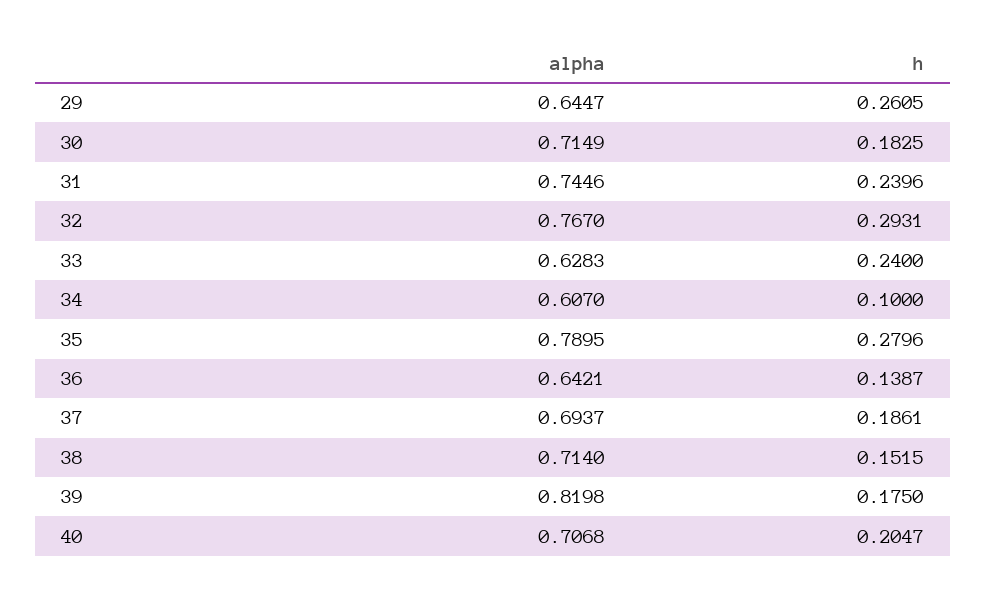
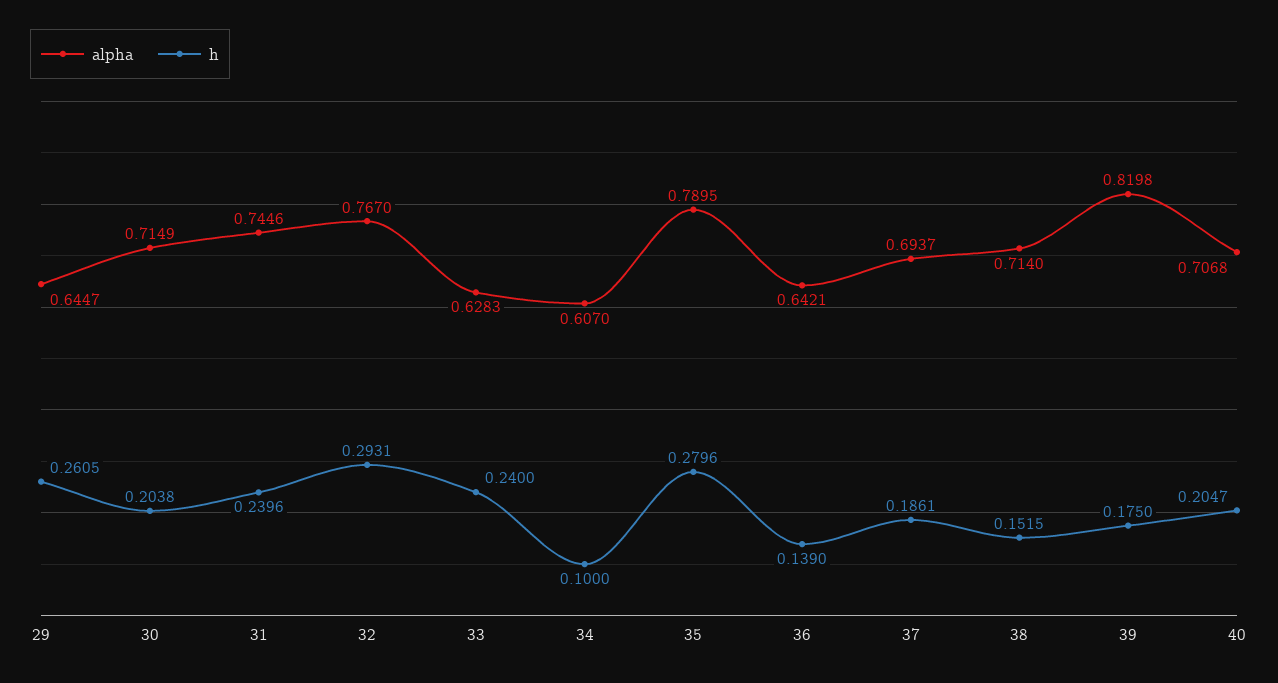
  {
    "alpha": {
      "29": 0.6447,
      "30": 0.7149,
      "31": 0.7446,
      "32": 0.767,
      "33": 0.6283,
      "34": 0.607,
      "35": 0.7895,
      "36": 0.6421,
      "37": 0.6937,
      "38": 0.714,
      "39": 0.8198,
      "40": 0.7068
    },
    "h": {
      "29": 0.2605,
-     "30": 0.1825,
+     "30": 0.2038,
      "31": 0.2396,
      "32": 0.2931,
      "33": 0.24,
      "34": 0.1,
      "35": 0.2796,
-     "36": 0.1387,
+     "36": 0.139,
      "37": 0.1861,
      "38": 0.1515,
      "39": 0.175,
      "40": 0.2047
    }
  }

